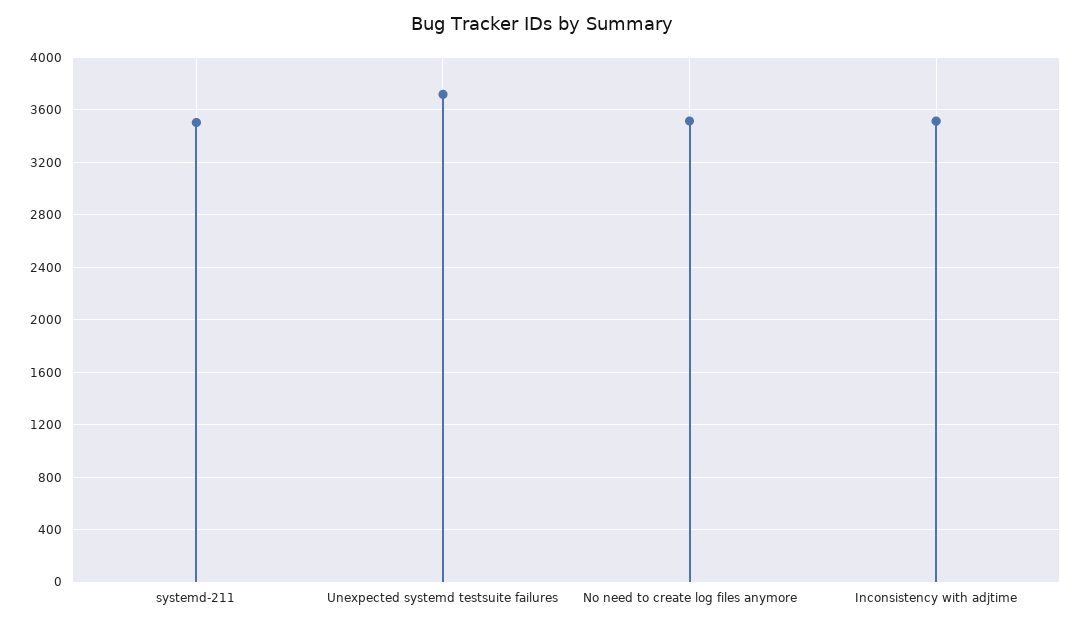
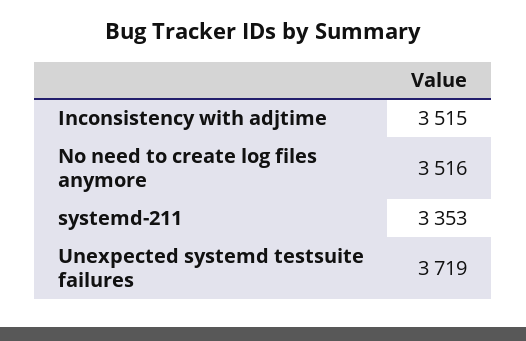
  {
-   "systemd-211": 3500,
+   "systemd-211": 3353,
    "Unexpected systemd testsuite failures": 3719,
    "No need to create log files anymore": 3516,
    "Inconsistency with adjtime": 3515
  }

